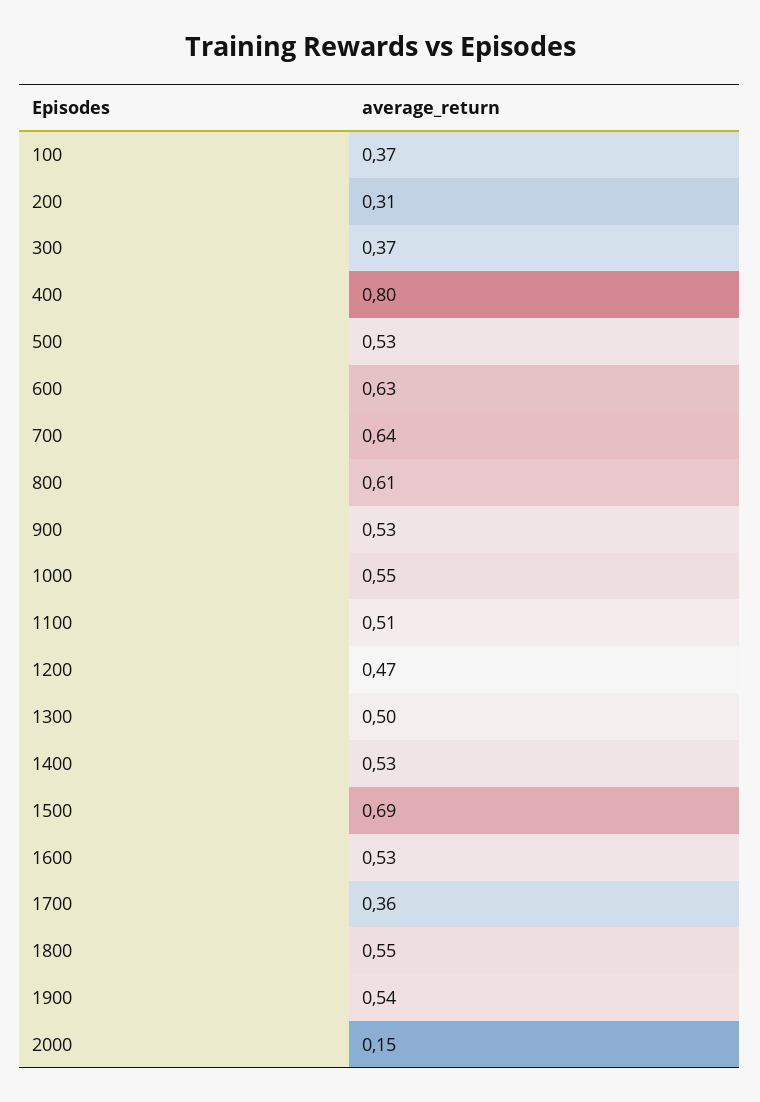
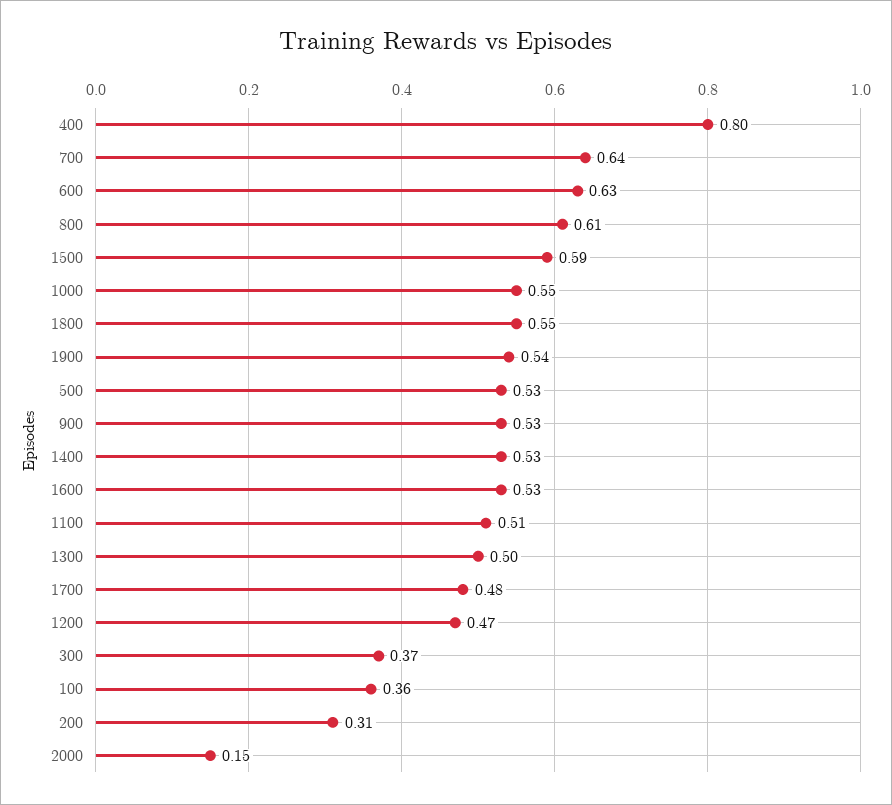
  {
-   "100": 0.37,
+   "100": 0.36,
    "200": 0.31,
    "300": 0.37,
    "400": 0.8,
    "500": 0.53,
    "600": 0.63,
    "700": 0.64,
    "800": 0.61,
    "900": 0.53,
    "1000": 0.55,
    "1100": 0.51,
    "1200": 0.47,
    "1300": 0.5,
    "1400": 0.53,
-   "1500": 0.69,
+   "1500": 0.59,
    "1600": 0.53,
-   "1700": 0.36,
+   "1700": 0.48,
    "1800": 0.55,
    "1900": 0.54,
    "2000": 0.15
  }

